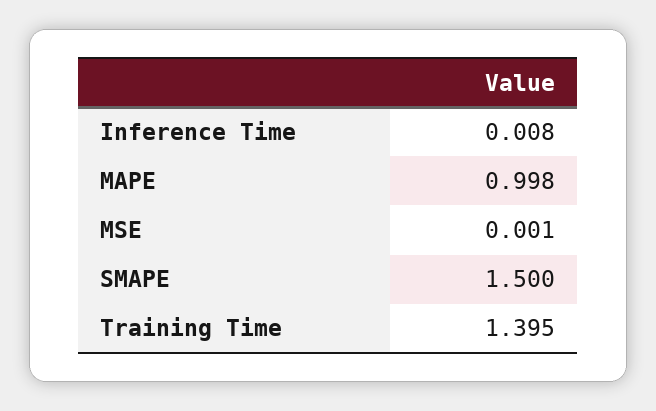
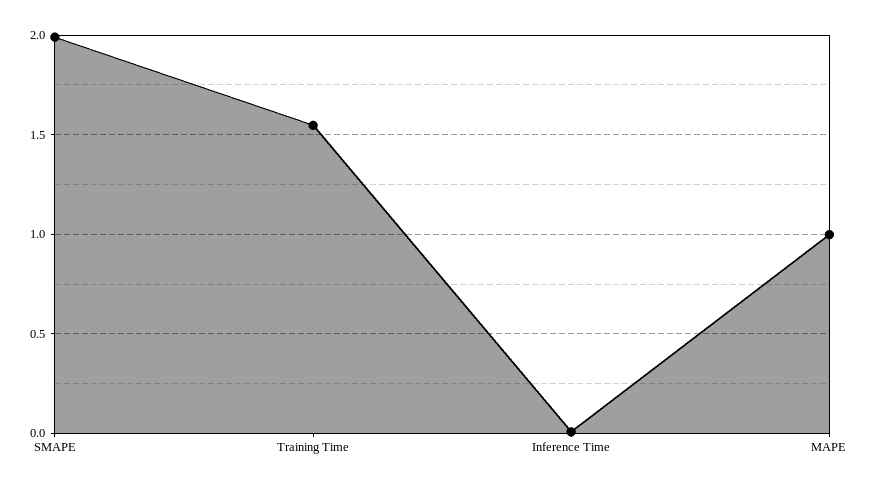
  {
    "Inference Time": 0.008,
    "MAPE": 0.998,
-   "MSE": 0.001,
-   "SMAPE": 1.5,
+   "SMAPE": 2,
-   "Training Time": 1.395
+   "Training Time": 1.55
  }

